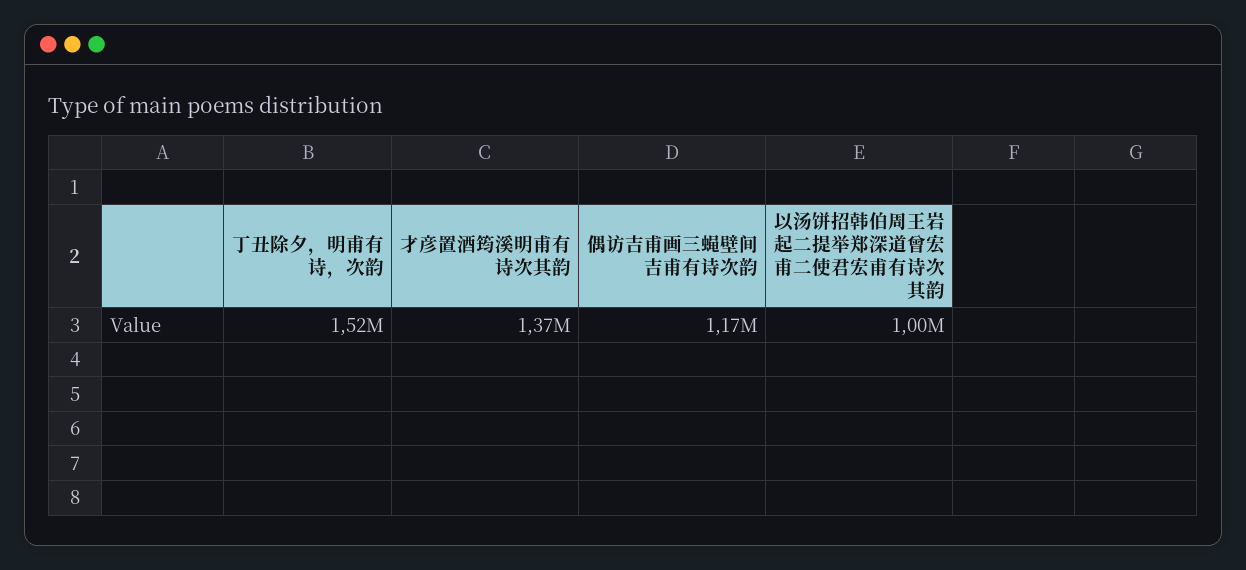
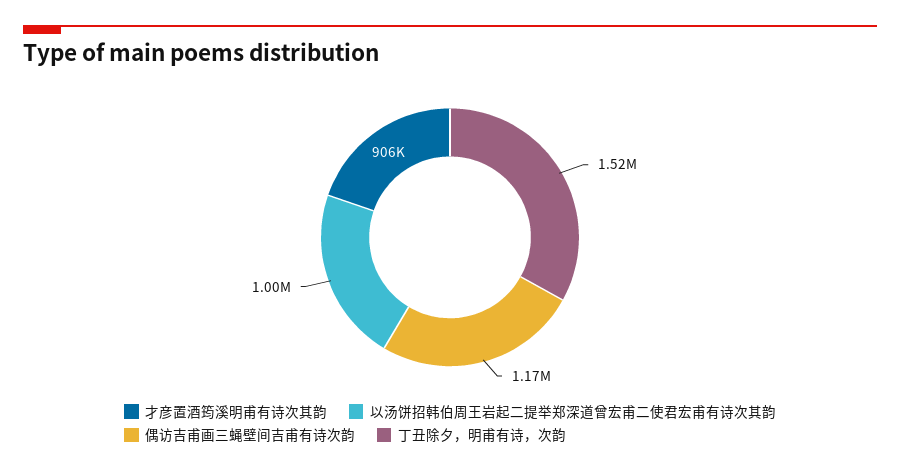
  {
    "丁丑除夕，明甫有诗，次韵": 1520000,
-   "才彦置酒筠溪明甫有诗次其韵": 1370000,
+   "才彦置酒筠溪明甫有诗次其韵": 906000,
    "偶访吉甫画三蝇壁间吉甫有诗次韵": 1170000,
    "以汤饼招韩伯周王岩起二提举郑深道曾宏甫二使君宏甫有诗次其韵": 1000000
  }

